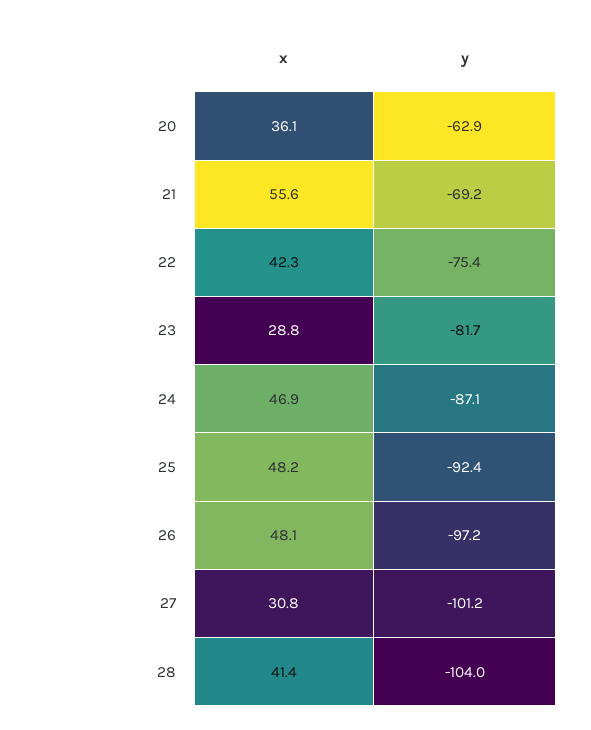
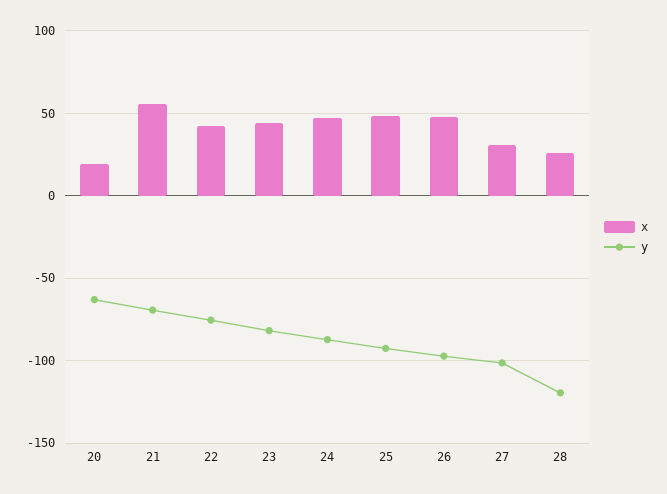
  {
    "x": {
-     "20": 36.1,
+     "20": 20,
      "21": 55.6,
      "22": 42.3,
-     "23": 28.8,
+     "23": 45,
      "24": 46.9,
      "25": 48.2,
      "26": 48.1,
      "27": 30.8,
-     "28": 41.4
+     "28": 25
    },
    "y": {
      "20": -62.9,
      "21": -69.2,
      "22": -75.4,
      "23": -81.7,
      "24": -87.1,
      "25": -92.4,
      "26": -97.2,
      "27": -101.2,
-     "28": -104
+     "28": -120
    }
  }

